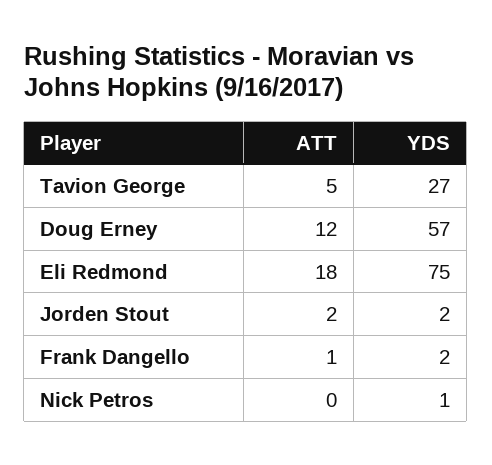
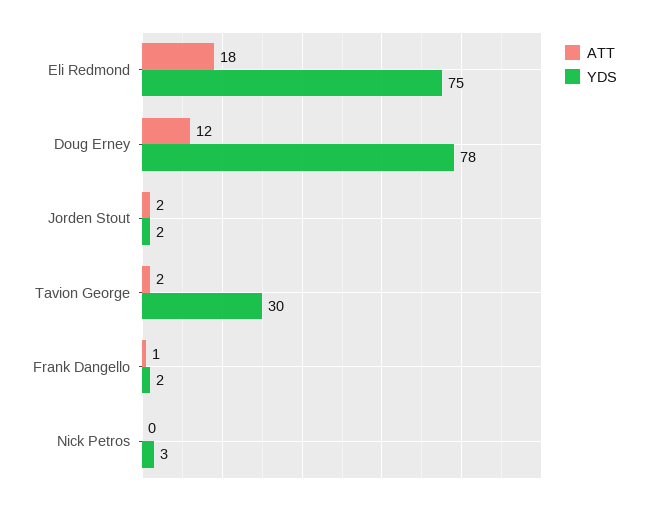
  {
    "ATT": {
-     "Tavion George": 5,
+     "Tavion George": 2,
      "Doug Erney": 12,
      "Eli Redmond": 18,
      "Jorden Stout": 2,
      "Frank Dangello": 1,
      "Nick Petros": 0
    },
    "YDS": {
-     "Tavion George": 27,
+     "Tavion George": 30,
-     "Doug Erney": 57,
+     "Doug Erney": 78,
      "Eli Redmond": 75,
      "Jorden Stout": 2,
      "Frank Dangello": 2,
-     "Nick Petros": 1
+     "Nick Petros": 3
    }
  }

